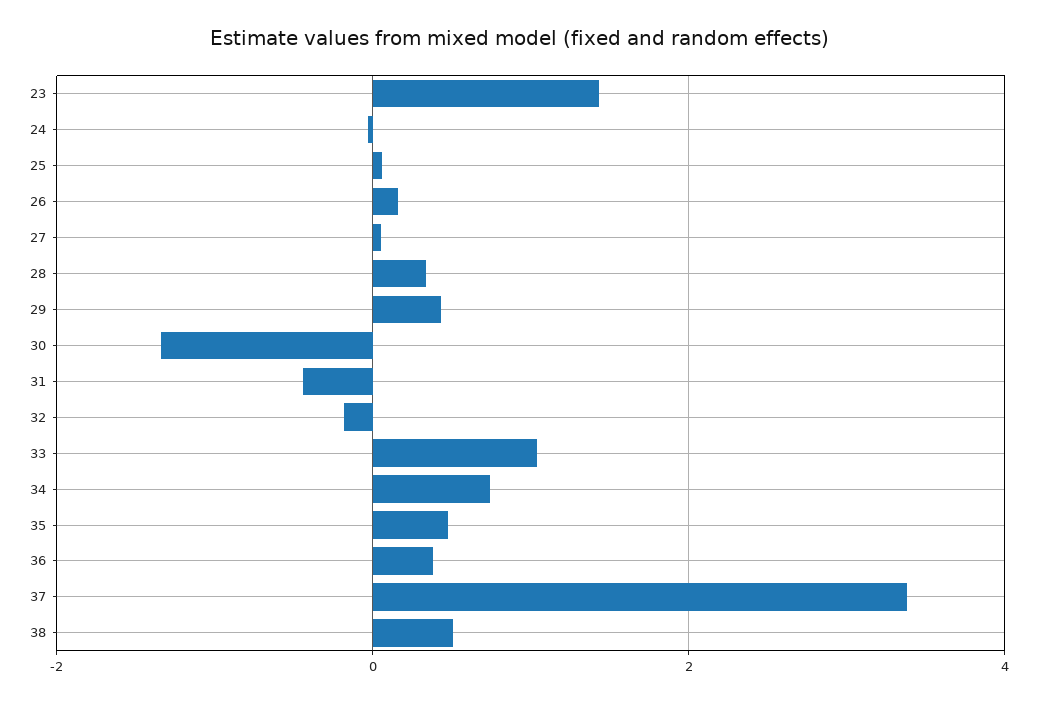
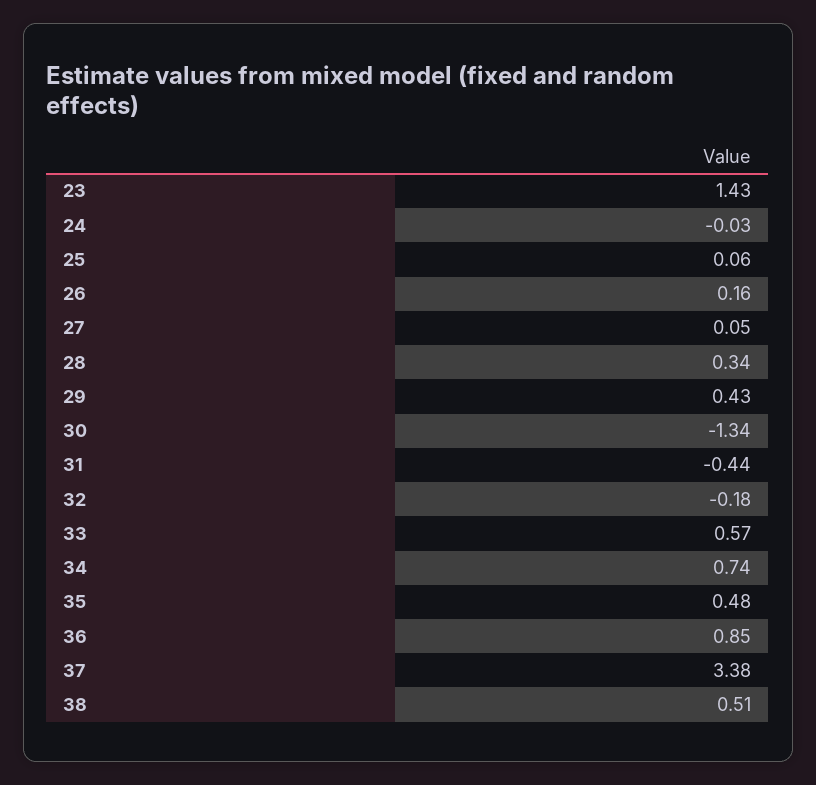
  {
    "23": 1.43,
    "24": -0.03,
    "25": 0.06,
    "26": 0.16,
    "27": 0.05,
    "28": 0.34,
    "29": 0.43,
    "30": -1.34,
    "31": -0.44,
    "32": -0.18,
-   "33": 1,
+   "33": 0.57,
    "34": 0.74,
    "35": 0.48,
-   "36": 0.4,
+   "36": 0.85,
    "37": 3.38,
    "38": 0.51
  }

